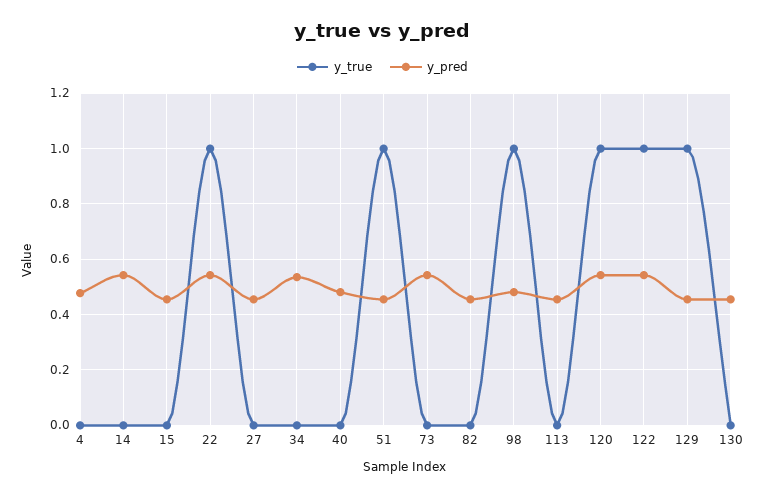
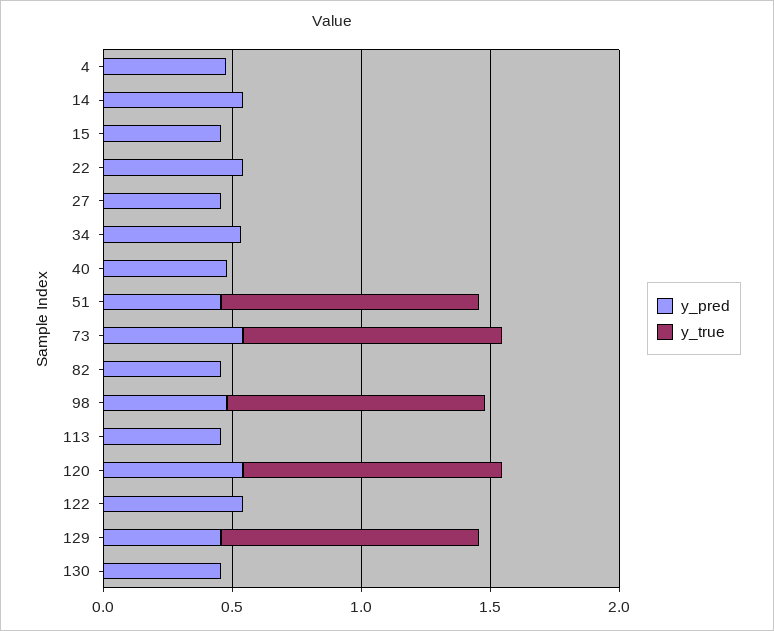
  {
    "y_true": {
      "4": 0,
      "14": 0,
      "15": 0,
-     "22": 1,
+     "22": 0,
      "27": 0,
      "34": 0,
      "40": 0,
      "51": 1,
-     "73": 0,
+     "73": 1,
      "82": 0,
      "98": 1,
      "113": 0,
      "120": 1,
-     "122": 1,
+     "122": 0,
      "129": 1,
      "130": 0
    },
    "y_pred": {
      "4": 0.475,
      "14": 0.55,
      "15": 0.45,
      "22": 0.55,
      "27": 0.45,
      "34": 0.525,
      "40": 0.475,
      "51": 0.45,
      "73": 0.55,
      "82": 0.45,
      "98": 0.475,
      "113": 0.45,
      "120": 0.55,
      "122": 0.55,
      "129": 0.45,
      "130": 0.45
    }
  }

